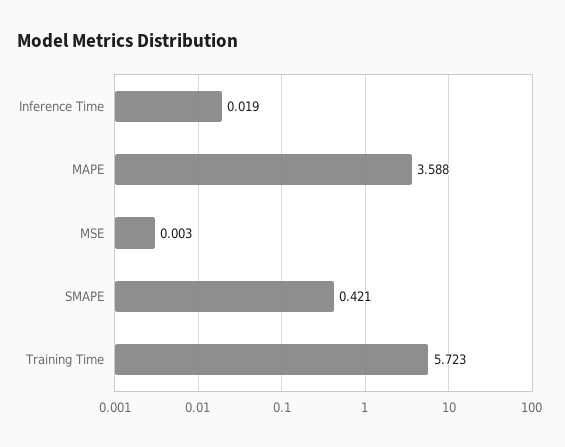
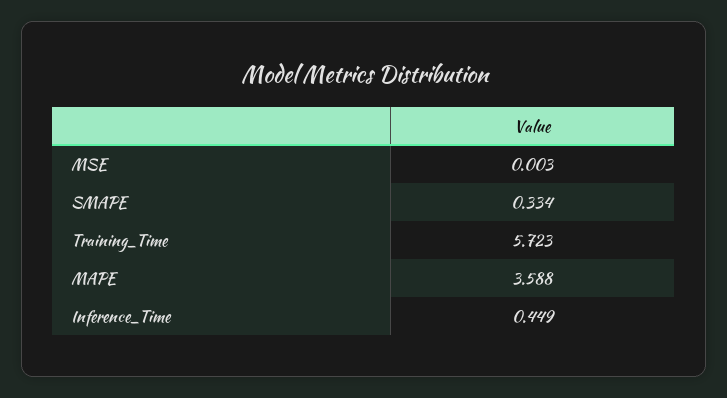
  {
-   "Inference Time": 0.019,
+   "Inference Time": 0.449,
    "MAPE": 3.588,
    "MSE": 0.003,
-   "SMAPE": 0.421,
+   "SMAPE": 0.334,
    "Training Time": 5.723
  }

